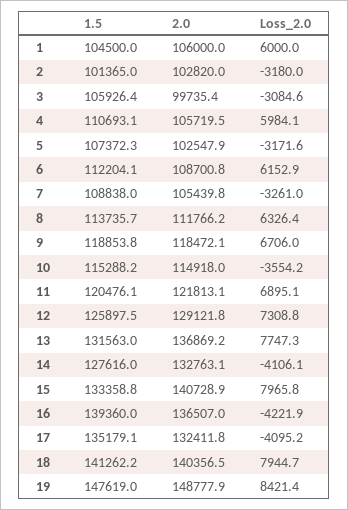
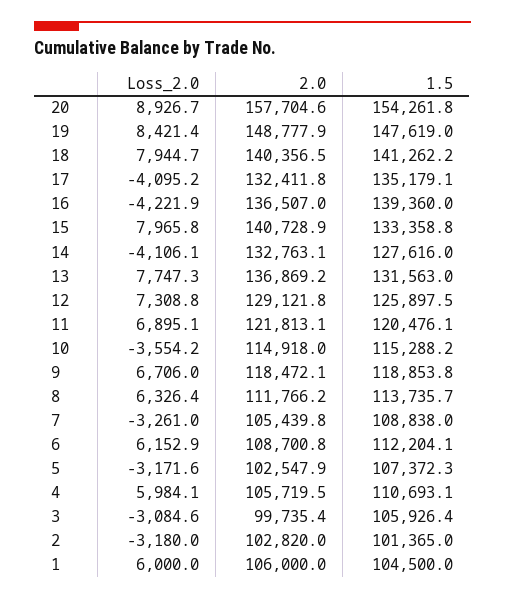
  {
    "1.5": {
      "1": 104500,
      "2": 101365,
      "3": 105926.4,
      "4": 110693.1,
      "5": 107372.3,
      "6": 112204.1,
      "7": 108838,
      "8": 113735.7,
      "9": 118853.8,
      "10": 115288.2,
      "11": 120476.1,
      "12": 125897.5,
      "13": 131563,
      "14": 127616,
      "15": 133358.8,
      "16": 139360,
      "17": 135179.1,
      "18": 141262.2,
-     "19": 147619
+     "19": 147619,
+     "20": 154261.8
    },
    "2.0": {
      "1": 106000,
      "2": 102820,
      "3": 99735.4,
      "4": 105719.5,
      "5": 102547.9,
      "6": 108700.8,
      "7": 105439.8,
      "8": 111766.2,
      "9": 118472.1,
      "10": 114918,
      "11": 121813.1,
      "12": 129121.8,
      "13": 136869.2,
      "14": 132763.1,
      "15": 140728.9,
      "16": 136507,
      "17": 132411.8,
      "18": 140356.5,
-     "19": 148777.9
+     "19": 148777.9,
+     "20": 157704.6
    },
    "Loss_2.0": {
      "1": 6000,
      "2": -3180,
      "3": -3084.6,
      "4": 5984.1,
      "5": -3171.6,
      "6": 6152.9,
      "7": -3261,
      "8": 6326.4,
      "9": 6706,
      "10": -3554.2,
      "11": 6895.1,
      "12": 7308.8,
      "13": 7747.3,
      "14": -4106.1,
      "15": 7965.8,
      "16": -4221.9,
      "17": -4095.2,
      "18": 7944.7,
-     "19": 8421.4
+     "19": 8421.4,
+     "20": 8926.7
    }
  }

